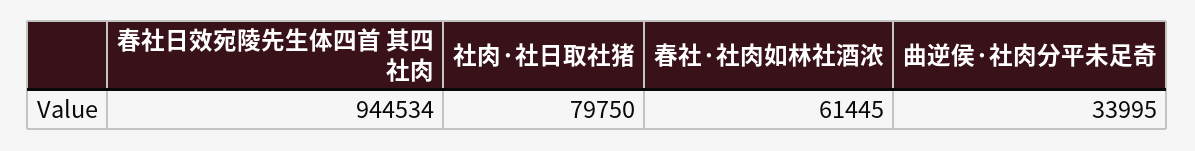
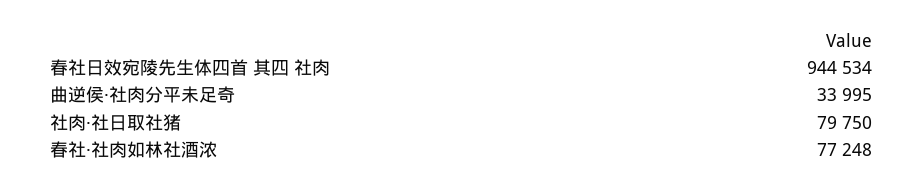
  {
    "春社日效宛陵先生体四首 其四 社肉": 944534,
    "社肉·社日取社猪": 79750,
-   "春社·社肉如林社酒浓": 61445,
+   "春社·社肉如林社酒浓": 77248,
    "曲逆侯·社肉分平未足奇": 33995
  }

